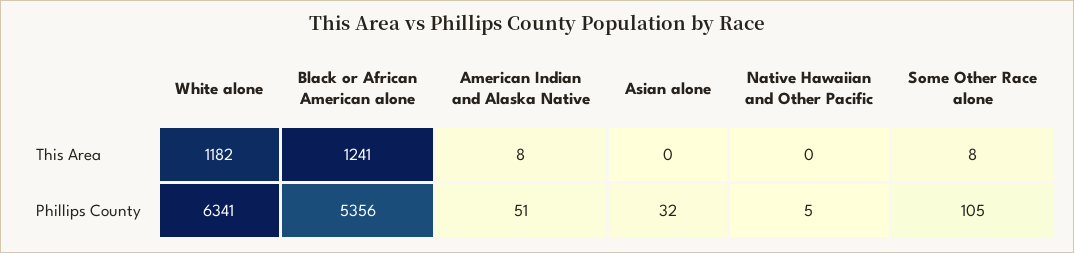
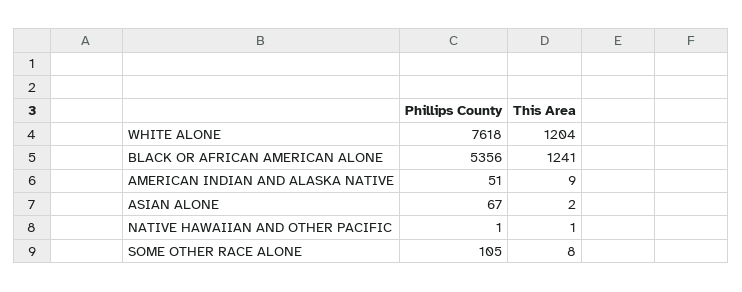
  {
    "White alone": {
-     "This Area": 1182,
+     "This Area": 1204,
-     "Phillips County": 6341
+     "Phillips County": 7618
    },
    "Black or African American alone": {
      "This Area": 1241,
      "Phillips County": 5356
    },
    "American Indian and Alaska Native": {
-     "This Area": 8,
+     "This Area": 9,
      "Phillips County": 51
    },
    "Asian alone": {
-     "This Area": 0,
+     "This Area": 2,
-     "Phillips County": 32
+     "Phillips County": 67
    },
    "Native Hawaiian and Other Pacific": {
-     "This Area": 0,
+     "This Area": 1,
-     "Phillips County": 5
+     "Phillips County": 1
    },
    "Some Other Race alone": {
      "This Area": 8,
      "Phillips County": 105
    }
  }

